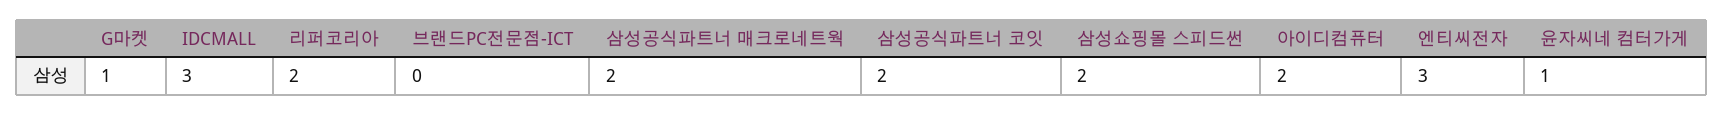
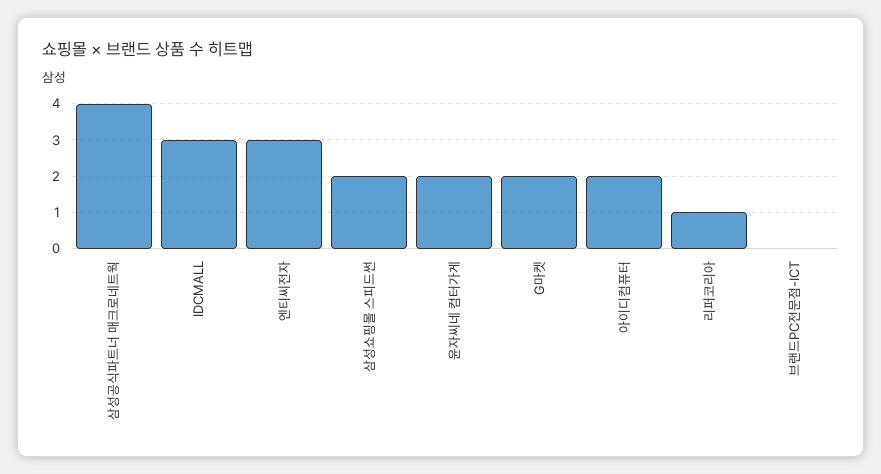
  {
-   "G마켓": 1,
+   "G마켓": 2,
    "IDCMALL": 3,
-   "리퍼코리아": 2,
+   "리퍼코리아": 1,
    "브랜드PC전문점-ICT": 0,
-   "삼성공식파트너 매크로네트웍": 2,
+   "삼성공식파트너 매크로네트웍": 4,
-   "삼성공식파트너 코잇": 2,
    "삼성쇼핑몰 스피드썬": 2,
    "아이디컴퓨터": 2,
    "엔티씨전자": 3,
-   "윤자씨네 컴터가게": 1
+   "윤자씨네 컴터가게": 2
  }

